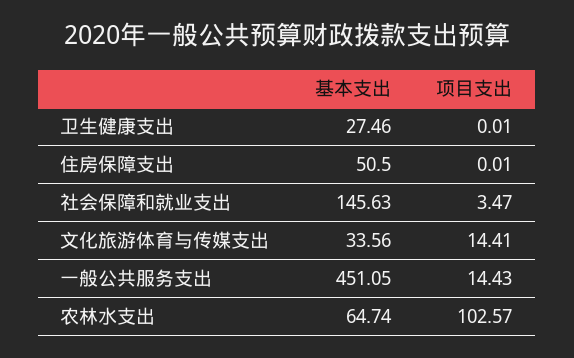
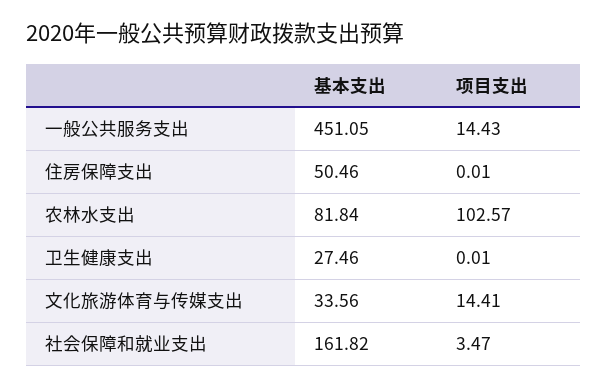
  {
    "基本支出": {
      "卫生健康支出": 27.46,
-     "住房保障支出": 50.5,
+     "住房保障支出": 50.46,
-     "社会保障和就业支出": 145.63,
+     "社会保障和就业支出": 161.82,
      "文化旅游体育与传媒支出": 33.56,
      "一般公共服务支出": 451.05,
-     "农林水支出": 64.74
+     "农林水支出": 81.84
    },
    "项目支出": {
      "卫生健康支出": 0.01,
      "住房保障支出": 0.01,
      "社会保障和就业支出": 3.47,
      "文化旅游体育与传媒支出": 14.41,
      "一般公共服务支出": 14.43,
      "农林水支出": 102.57
    }
  }

